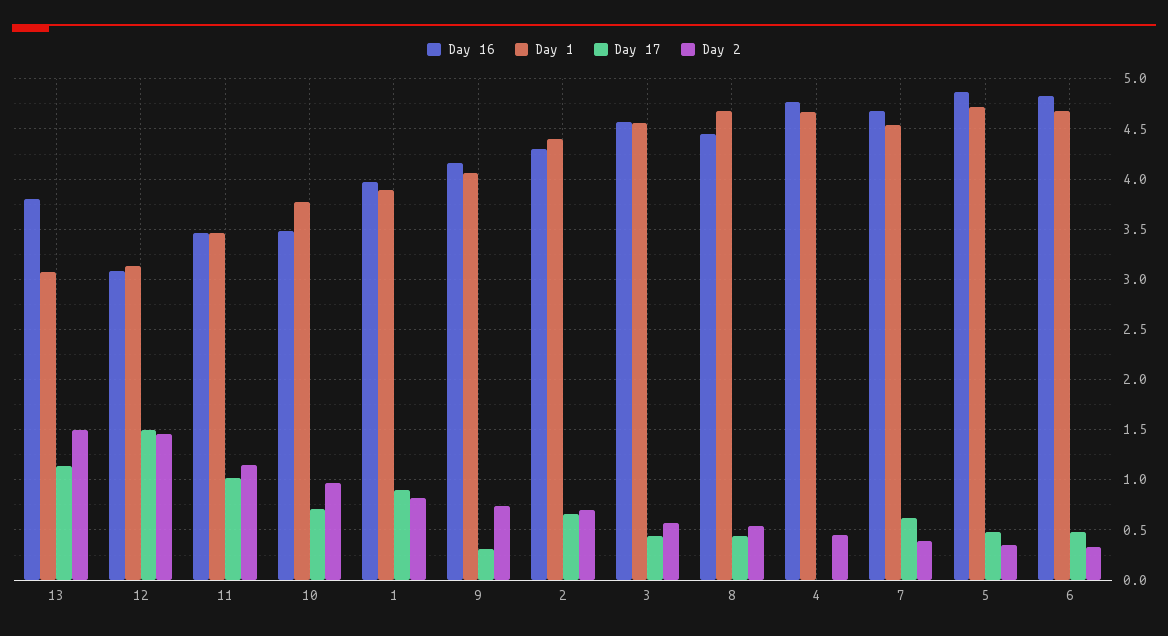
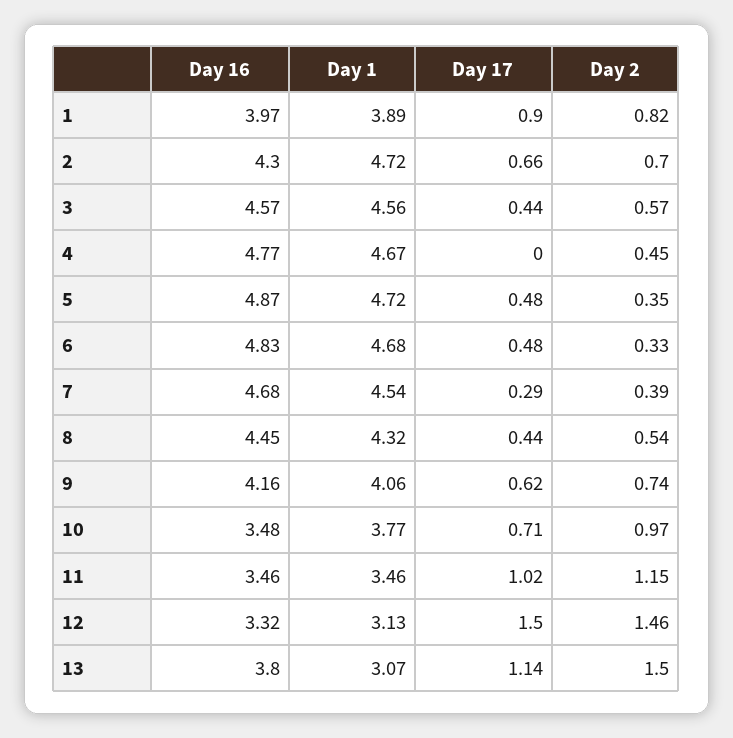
  {
    "Day 16": {
      "13": 3.8,
-     "12": 3.1,
+     "12": 3.32,
      "11": 3.46,
      "10": 3.48,
      "1": 3.97,
      "9": 4.16,
      "2": 4.3,
      "3": 4.57,
      "8": 4.45,
      "4": 4.77,
      "7": 4.68,
      "5": 4.87,
      "6": 4.83
    },
    "Day 1": {
      "13": 3.07,
      "12": 3.13,
      "11": 3.46,
      "10": 3.77,
      "1": 3.89,
      "9": 4.06,
-     "2": 4.4,
+     "2": 4.72,
      "3": 4.56,
-     "8": 4.7,
+     "8": 4.32,
      "4": 4.67,
      "7": 4.54,
      "5": 4.72,
      "6": 4.68
    },
    "Day 17": {
      "13": 1.14,
      "12": 1.5,
      "11": 1.02,
      "10": 0.71,
      "1": 0.9,
-     "9": 0.3,
+     "9": 0.62,
      "2": 0.66,
      "3": 0.44,
      "8": 0.44,
      "4": 0,
-     "7": 0.6,
+     "7": 0.29,
      "5": 0.48,
      "6": 0.48
    },
    "Day 2": {
      "13": 1.5,
      "12": 1.46,
      "11": 1.15,
      "10": 0.97,
      "1": 0.82,
      "9": 0.74,
      "2": 0.7,
      "3": 0.57,
      "8": 0.54,
      "4": 0.45,
      "7": 0.39,
      "5": 0.35,
      "6": 0.33
    }
  }

